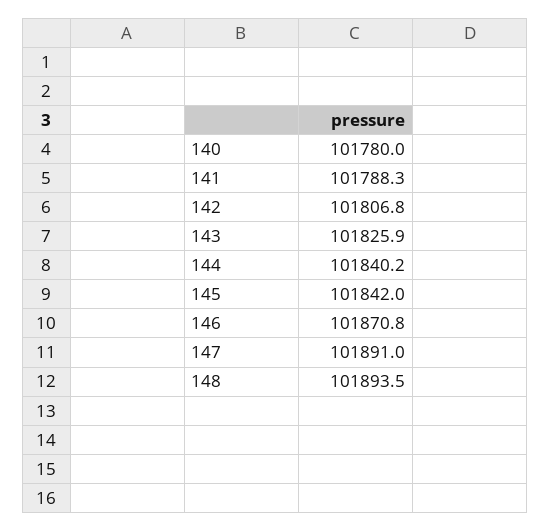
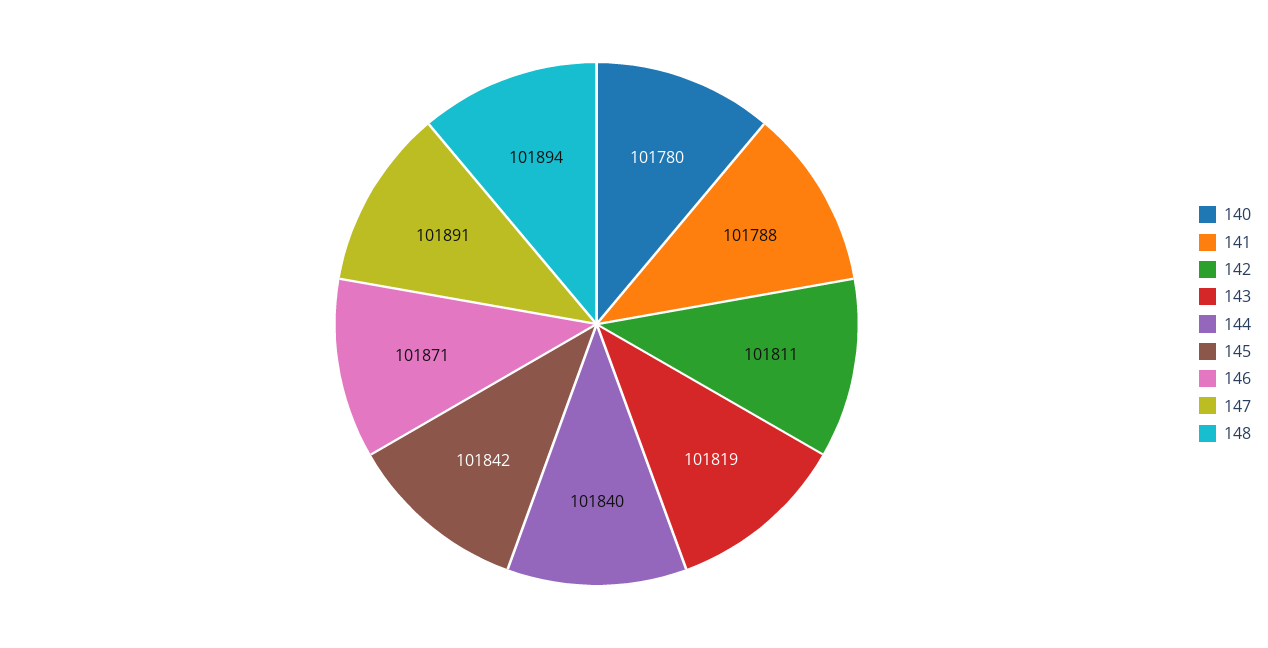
  {
    "140": 101780,
    "141": 101788.3,
-   "142": 101806.8,
+   "142": 101811,
-   "143": 101825.9,
+   "143": 101819,
    "144": 101840.2,
    "145": 101842,
    "146": 101870.8,
    "147": 101891,
    "148": 101893.5
  }

